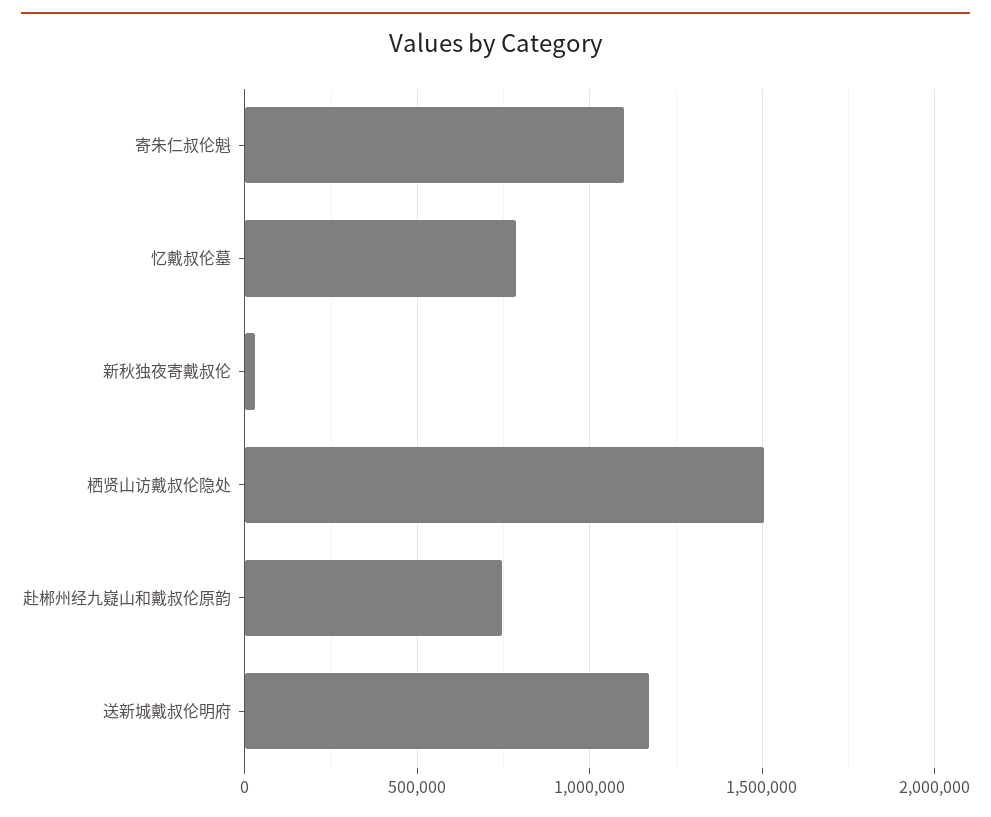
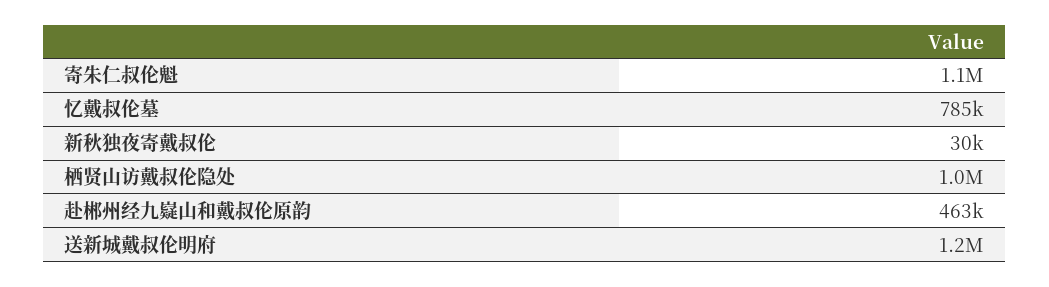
  {
    "寄朱仁叔伦魁": 1100000,
    "忆戴叔伦墓": 785000,
    "新秋独夜寄戴叔伦": 30000,
-   "栖贤山访戴叔伦隐处": 1500000,
+   "栖贤山访戴叔伦隐处": 1000000,
-   "赴郴州经九嶷山和戴叔伦原韵": 750000,
+   "赴郴州经九嶷山和戴叔伦原韵": 463000,
    "送新城戴叔伦明府": 1200000
  }

